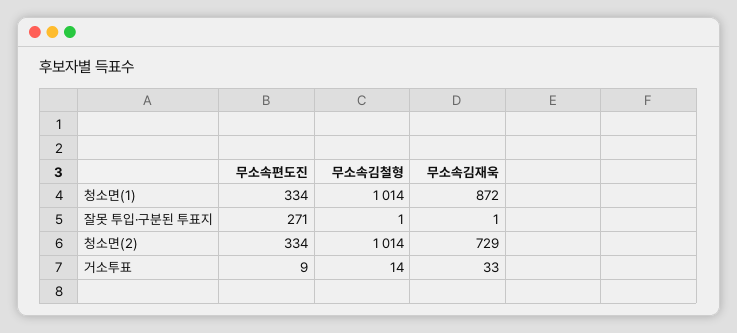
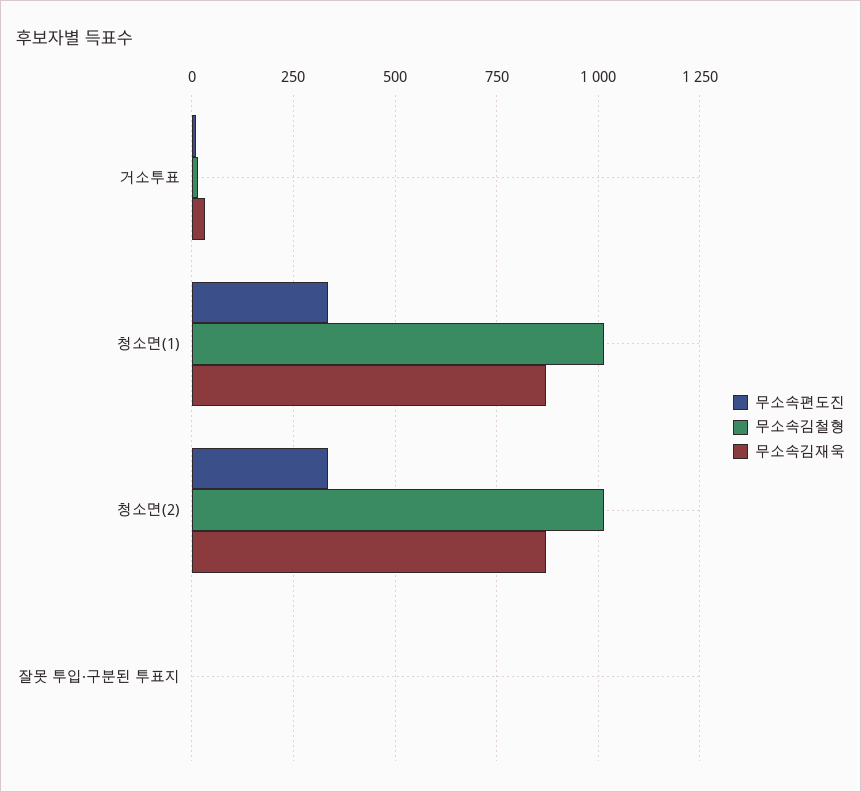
  {
    "무소속편도진": {
      "청소면(1)": 334,
-     "잘못 투입·구분된 투표지": 271,
+     "잘못 투입·구분된 투표지": 0,
      "청소면(2)": 334,
      "거소투표": 9
    },
    "무소속김철형": {
      "청소면(1)": 1014,
      "잘못 투입·구분된 투표지": 1,
      "청소면(2)": 1014,
      "거소투표": 14
    },
    "무소속김재욱": {
      "청소면(1)": 872,
      "잘못 투입·구분된 투표지": 1,
-     "청소면(2)": 729,
+     "청소면(2)": 875,
      "거소투표": 33
    }
  }

